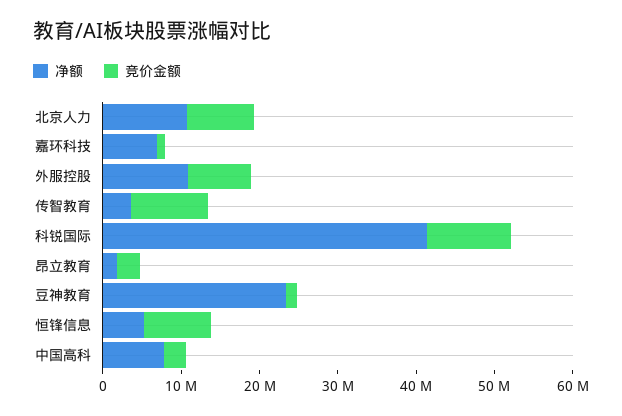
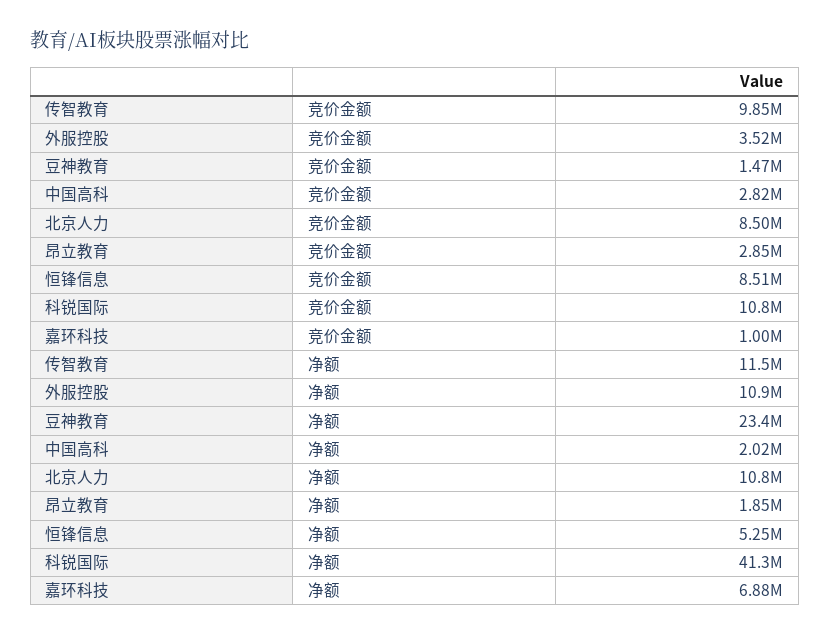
  {
    "净额": {
      "北京人力": 10800000,
      "嘉环科技": 6880000,
      "外服控股": 10900000,
-     "传智教育": 4000000,
+     "传智教育": 11500000,
      "科锐国际": 41300000,
      "昂立教育": 1850000,
      "豆神教育": 23400000,
      "恒锋信息": 5250000,
-     "中国高科": 8000000
+     "中国高科": 2020000
    },
    "竞价金额": {
      "北京人力": 8500000,
      "嘉环科技": 1000000,
-     "外服控股": 8000000,
+     "外服控股": 3520000,
      "传智教育": 9850000,
      "科锐国际": 10800000,
      "昂立教育": 2850000,
      "豆神教育": 1470000,
      "恒锋信息": 8510000,
      "中国高科": 2820000
    }
  }

